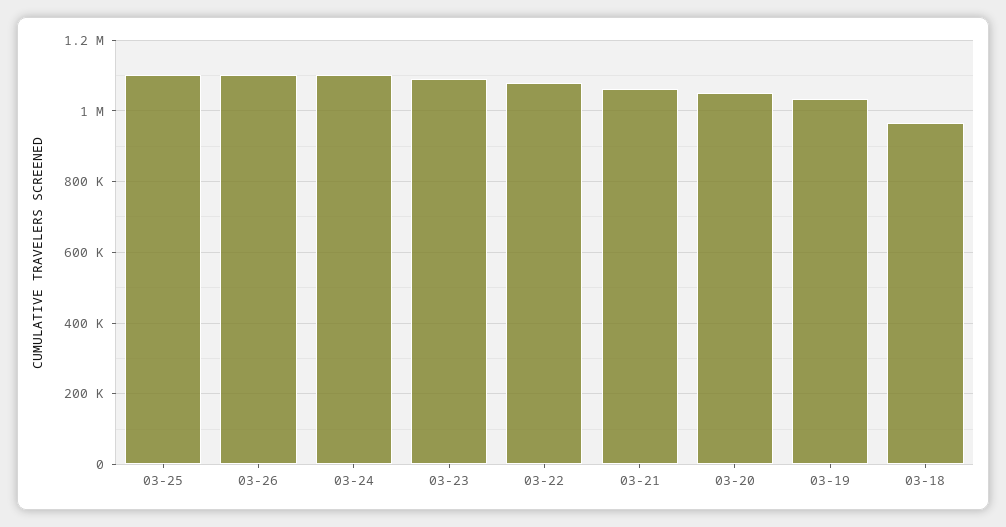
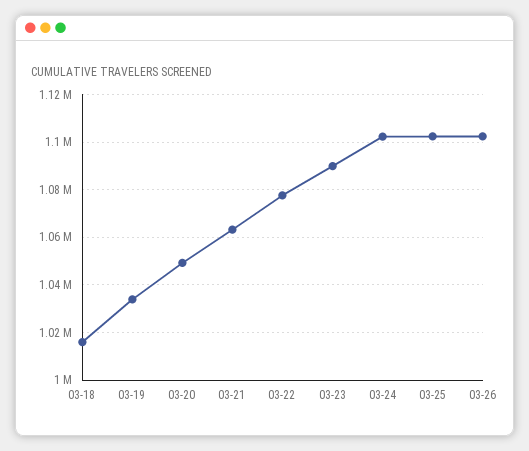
  {
    "03-25": 1100000,
    "03-26": 1100000,
    "03-24": 1100000,
    "03-23": 1090000,
    "03-22": 1080000,
    "03-21": 1065000,
    "03-20": 1050000,
    "03-19": 1035000,
-   "03-18": 960000
+   "03-18": 1015000
  }

